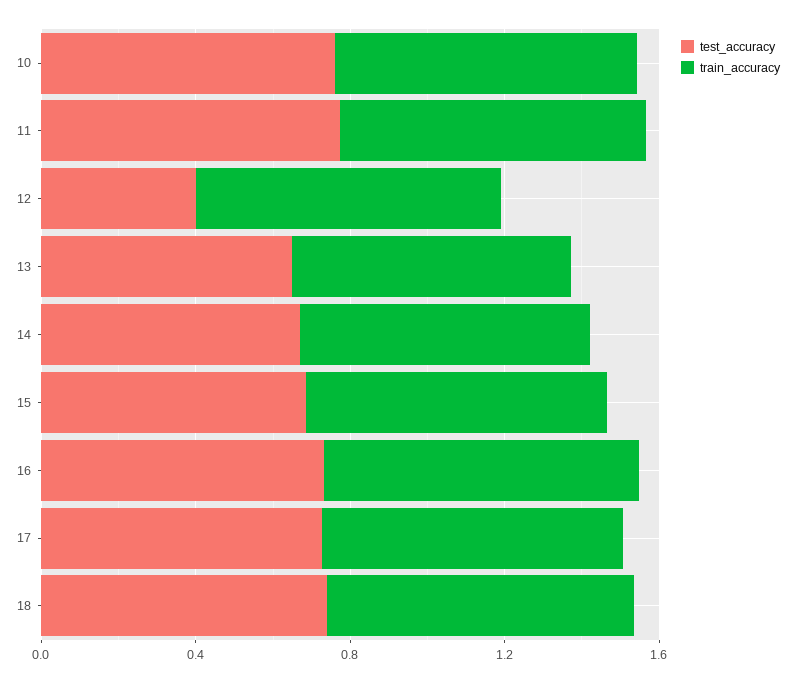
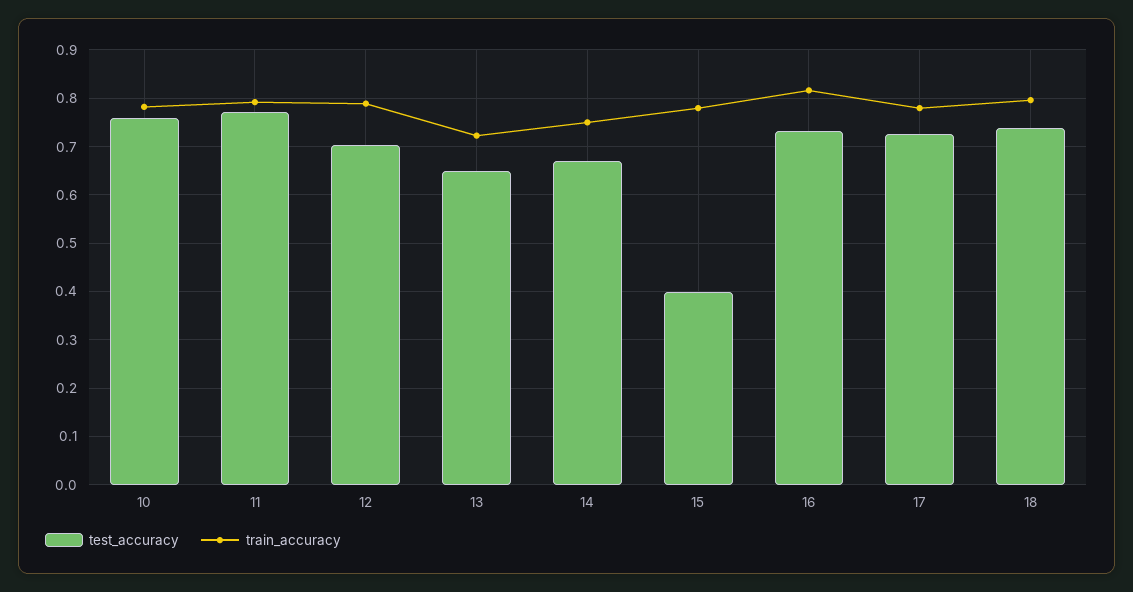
  {
    "test_accuracy": {
      "10": 0.76,
      "11": 0.78,
-     "12": 0.4,
+     "12": 0.7,
      "13": 0.64,
      "14": 0.68,
-     "15": 0.7,
+     "15": 0.4,
      "16": 0.74,
      "17": 0.72,
      "18": 0.74
    },
    "train_accuracy": {
      "10": 0.78,
      "11": 0.8,
      "12": 0.78,
      "13": 0.72,
      "14": 0.76,
      "15": 0.78,
      "16": 0.82,
      "17": 0.78,
      "18": 0.8
    }
  }

